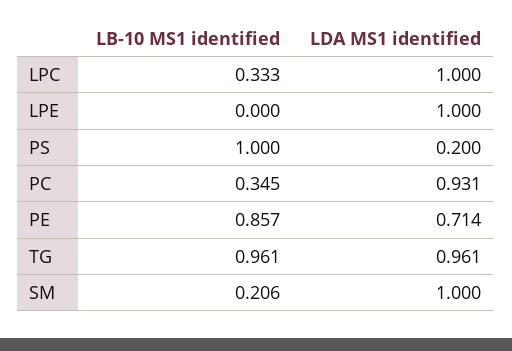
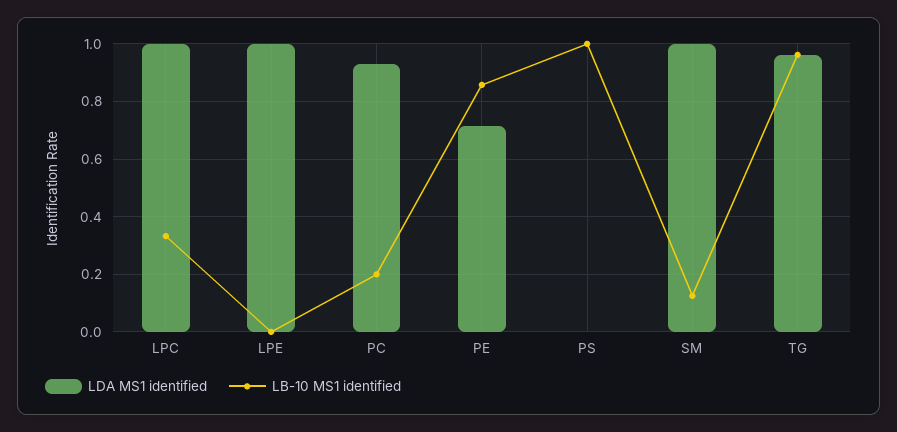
  {
    "LB-10 MS1 identified": {
      "LPC": 0.333,
      "LPE": 0,
      "PS": 1,
-     "PC": 0.345,
+     "PC": 0.2,
      "PE": 0.857,
      "TG": 0.961,
-     "SM": 0.206
+     "SM": 0.125
    },
    "LDA MS1 identified": {
      "LPC": 1,
      "LPE": 1,
-     "PS": 0.2,
+     "PS": 0,
      "PC": 0.931,
      "PE": 0.714,
      "TG": 0.961,
      "SM": 1
    }
  }

